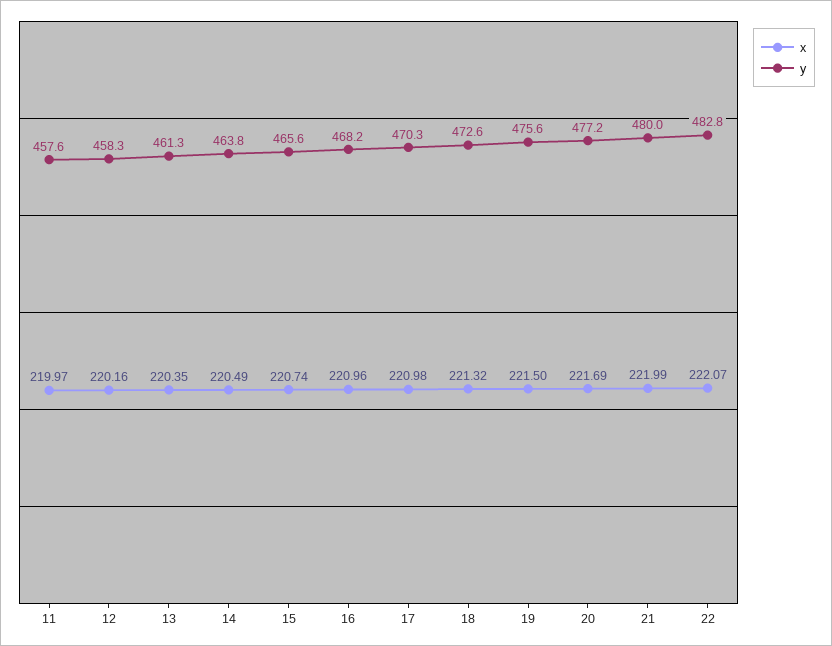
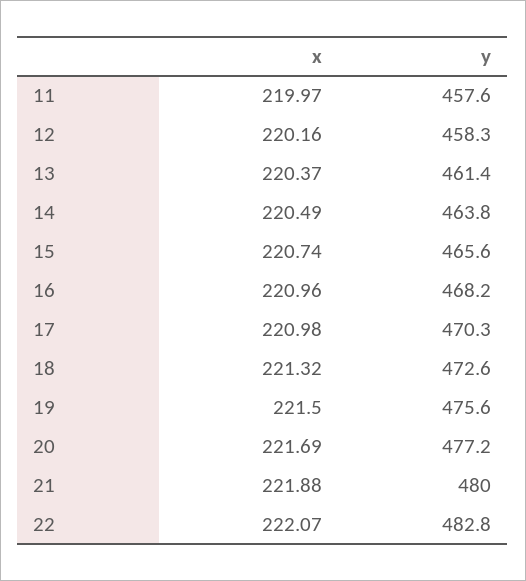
  {
    "x": {
      "11": 219.97,
      "12": 220.16,
-     "13": 220.35,
+     "13": 220.37,
      "14": 220.49,
      "15": 220.74,
      "16": 220.96,
      "17": 220.98,
      "18": 221.32,
      "19": 221.5,
      "20": 221.69,
-     "21": 221.99,
+     "21": 221.88,
      "22": 222.07
    },
    "y": {
      "11": 457.6,
      "12": 458.3,
-     "13": 461.3,
+     "13": 461.4,
      "14": 463.8,
      "15": 465.6,
      "16": 468.2,
      "17": 470.3,
      "18": 472.6,
      "19": 475.6,
      "20": 477.2,
      "21": 480,
      "22": 482.8
    }
  }

